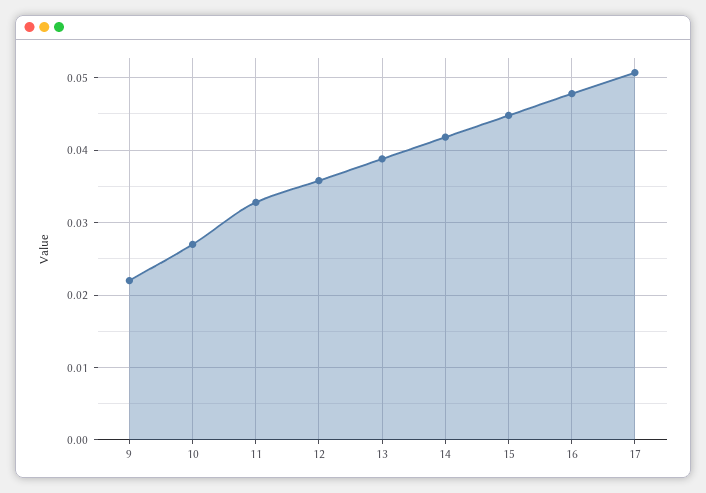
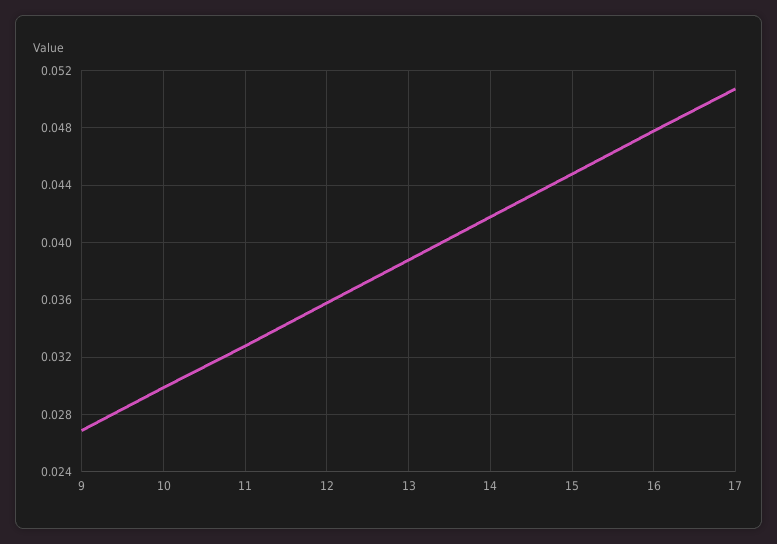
  {
-   "9": 0.022,
+   "9": 0.027,
-   "10": 0.027,
+   "10": 0.03,
    "11": 0.033,
    "12": 0.036,
    "13": 0.039,
    "14": 0.042,
    "15": 0.045,
    "16": 0.048,
    "17": 0.0505
  }

